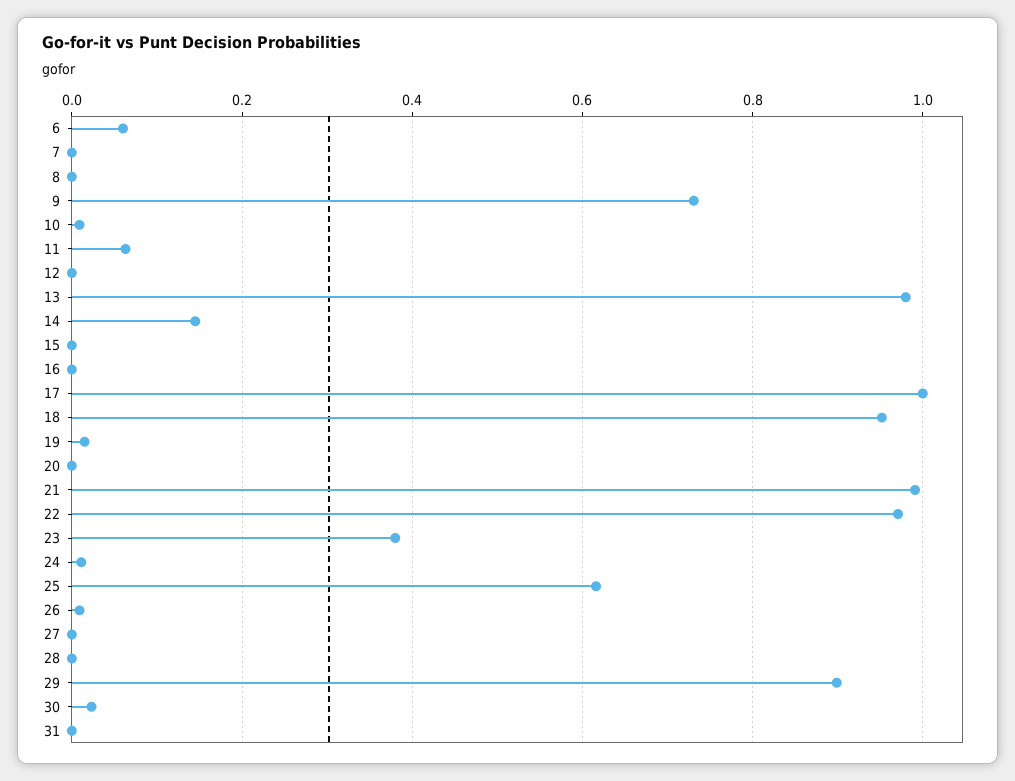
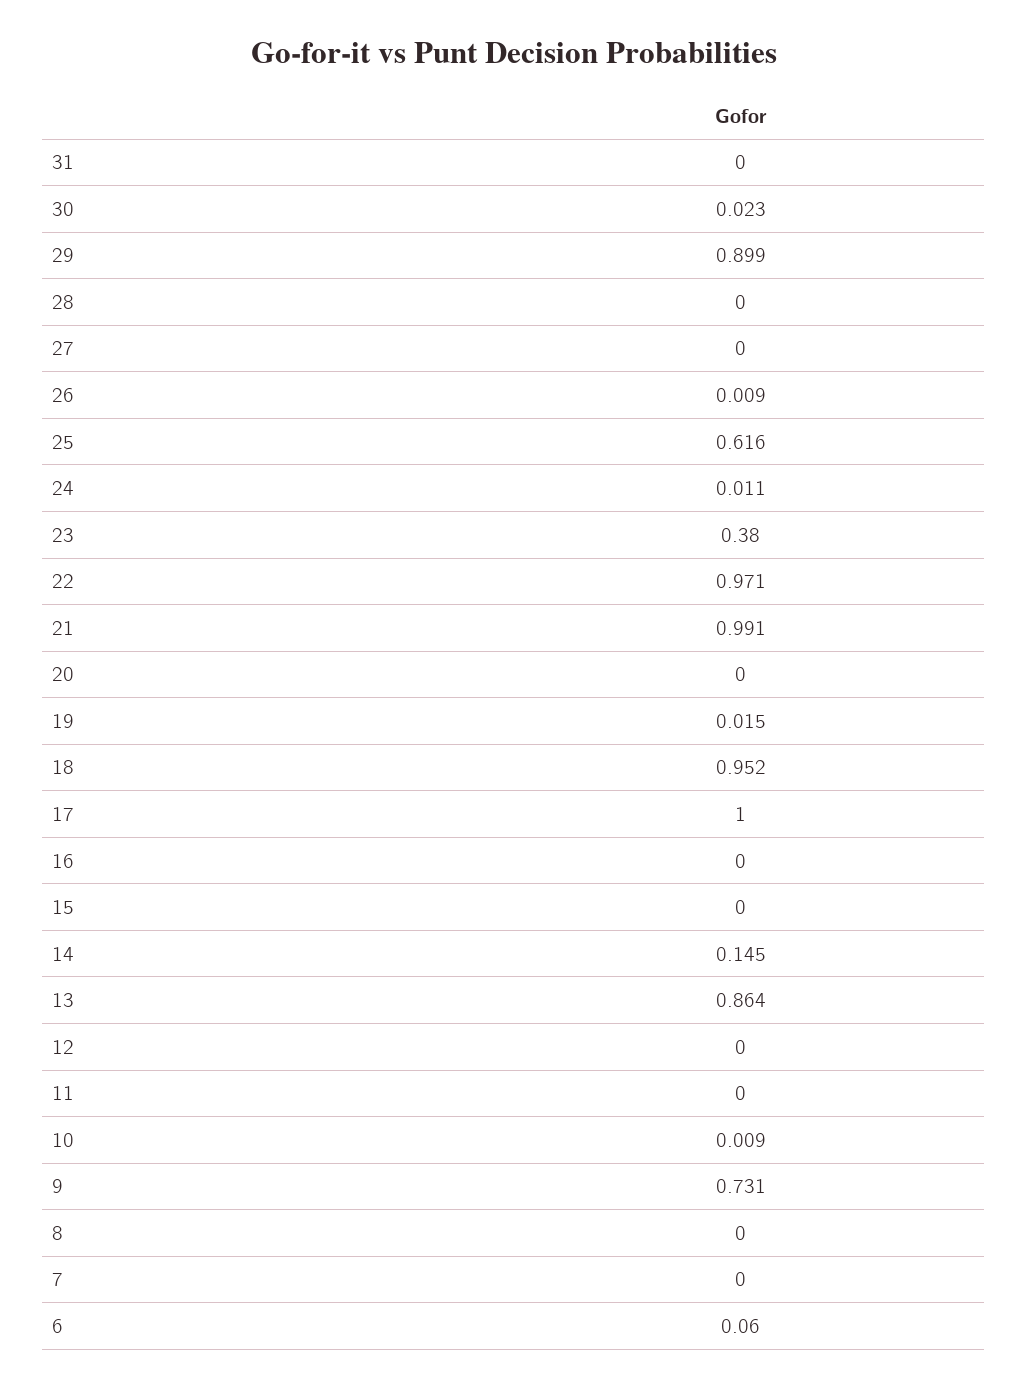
  {
    "6": 0.06,
    "7": 0,
    "8": 0,
    "9": 0.731,
    "10": 0.009,
-   "11": 0.06,
+   "11": 0,
    "12": 0,
-   "13": 0.98,
+   "13": 0.864,
    "14": 0.145,
    "15": 0,
    "16": 0,
    "17": 1,
    "18": 0.952,
    "19": 0.015,
    "20": 0,
    "21": 0.991,
    "22": 0.971,
    "23": 0.38,
    "24": 0.011,
    "25": 0.616,
    "26": 0.009,
    "27": 0,
    "28": 0,
    "29": 0.899,
    "30": 0.023,
    "31": 0
  }

